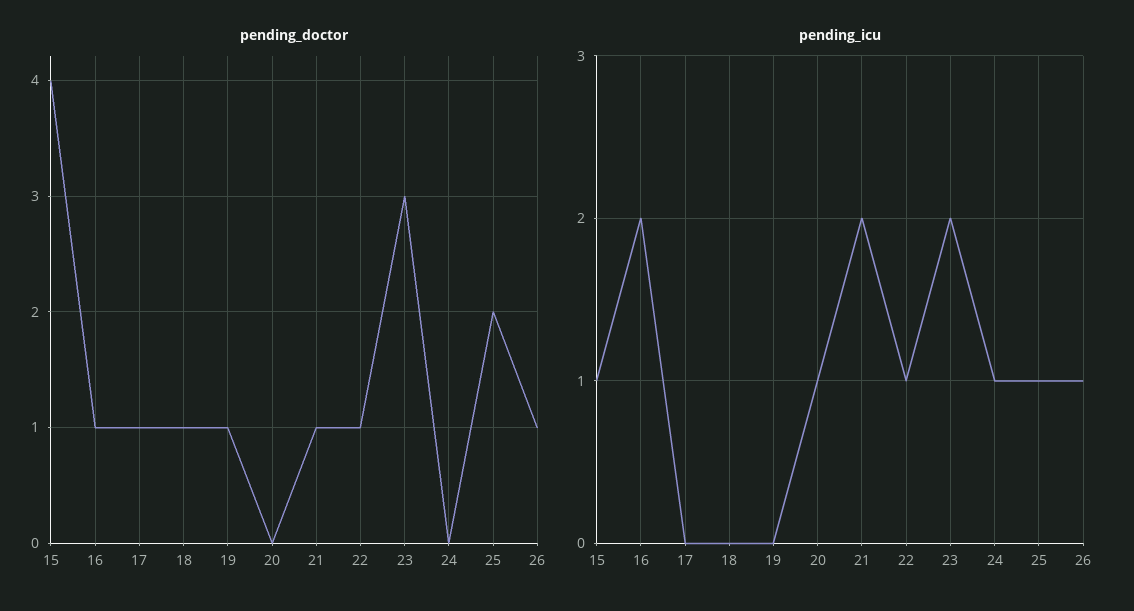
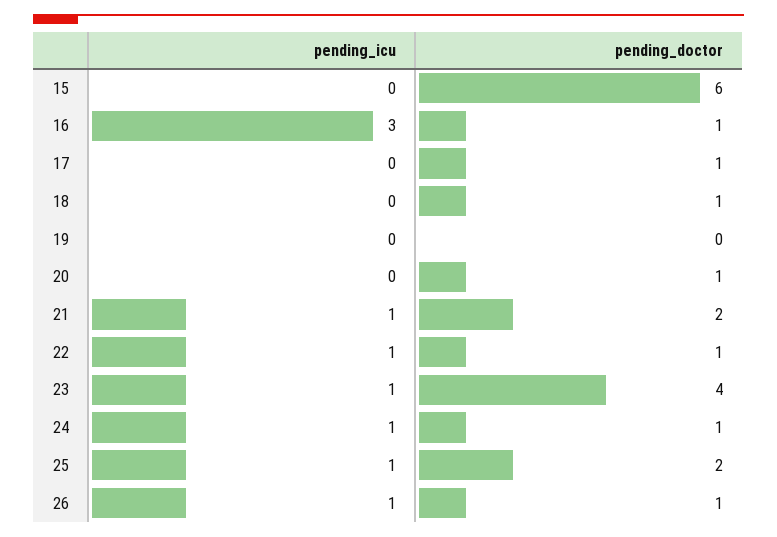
  {
    "pending_doctor": {
-     "15": 4,
+     "15": 6,
      "16": 1,
      "17": 1,
      "18": 1,
-     "19": 1,
+     "19": 0,
-     "20": 0,
+     "20": 1,
-     "21": 1,
+     "21": 2,
      "22": 1,
-     "23": 3,
+     "23": 4,
-     "24": 0,
+     "24": 1,
      "25": 2,
      "26": 1
    },
    "pending_icu": {
-     "15": 1,
+     "15": 0,
-     "16": 2,
+     "16": 3,
      "17": 0,
      "18": 0,
      "19": 0,
-     "20": 1,
+     "20": 0,
-     "21": 2,
+     "21": 1,
      "22": 1,
-     "23": 2,
+     "23": 1,
      "24": 1,
      "25": 1,
      "26": 1
    }
  }

